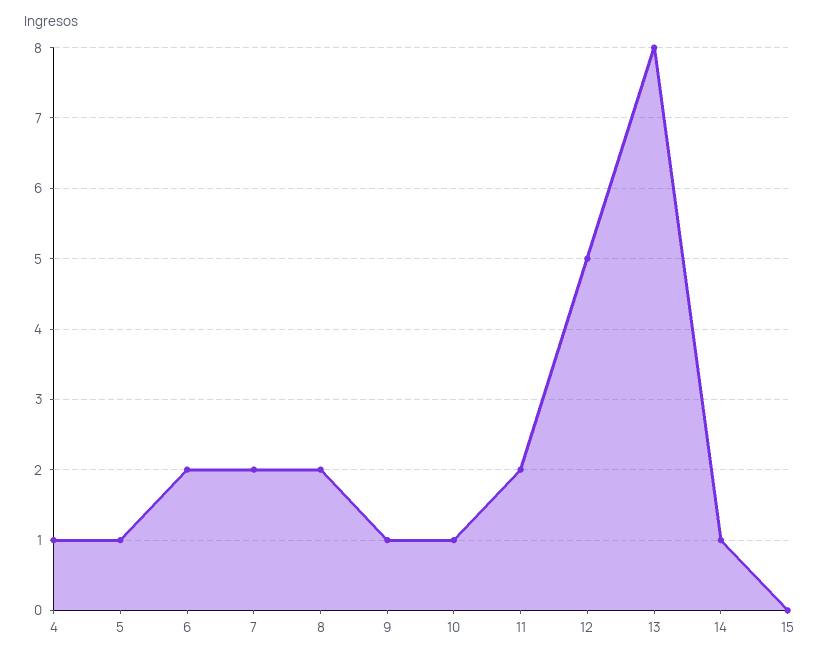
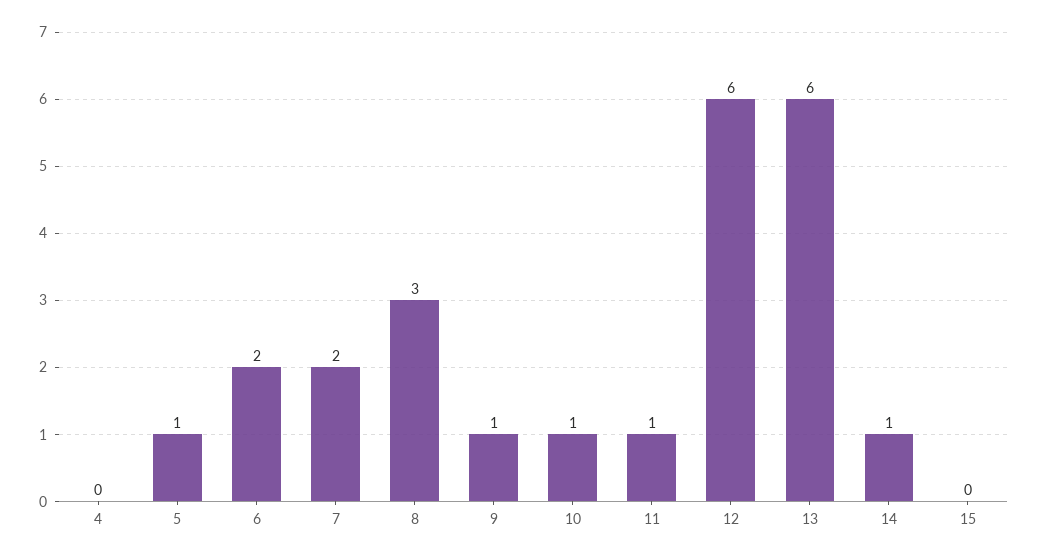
  {
-   "4": 1,
+   "4": 0,
    "5": 1,
    "6": 2,
    "7": 2,
-   "8": 2,
+   "8": 3,
    "9": 1,
    "10": 1,
-   "11": 2,
+   "11": 1,
-   "12": 5,
+   "12": 6,
-   "13": 8,
+   "13": 6,
    "14": 1,
    "15": 0
  }

